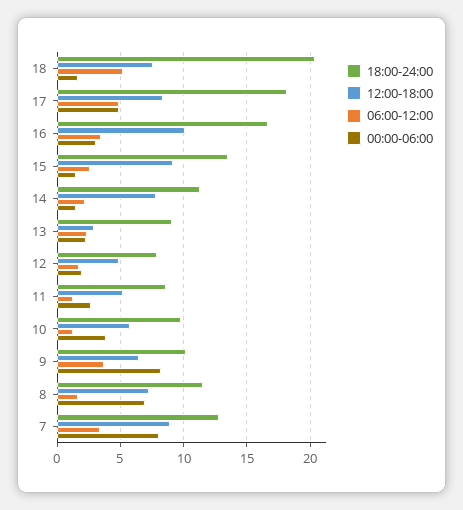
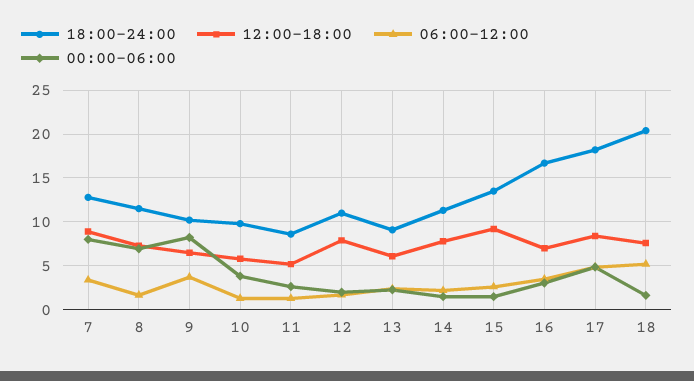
  {
    "18:00-24:00": {
      "18": 20.5,
      "17": 18,
      "16": 16.5,
      "15": 13.5,
      "14": 11.5,
      "13": 9,
-     "12": 8,
+     "12": 11,
      "11": 8.5,
      "10": 10,
      "9": 10,
      "8": 11.5,
      "7": 13
    },
    "12:00-18:00": {
      "18": 7.5,
      "17": 8.5,
-     "16": 10,
+     "16": 7,
      "15": 9,
      "14": 8,
-     "13": 3,
+     "13": 6,
-     "12": 5,
+     "12": 8,
      "11": 5,
      "10": 6,
      "9": 6.5,
      "8": 7.5,
      "7": 9
    },
    "06:00-12:00": {
      "18": 5,
      "17": 5,
      "16": 3.5,
      "15": 2.5,
      "14": 2,
      "13": 2.5,
      "12": 1.5,
      "11": 1.5,
      "10": 1.5,
      "9": 3.5,
      "8": 1.5,
      "7": 3.5
    },
    "00:00-06:00": {
      "18": 1.5,
      "17": 5,
      "16": 3,
      "15": 1.5,
      "14": 1.5,
      "13": 2.5,
      "12": 2,
      "11": 2.5,
      "10": 4,
      "9": 8,
      "8": 7,
      "7": 8
    }
  }

